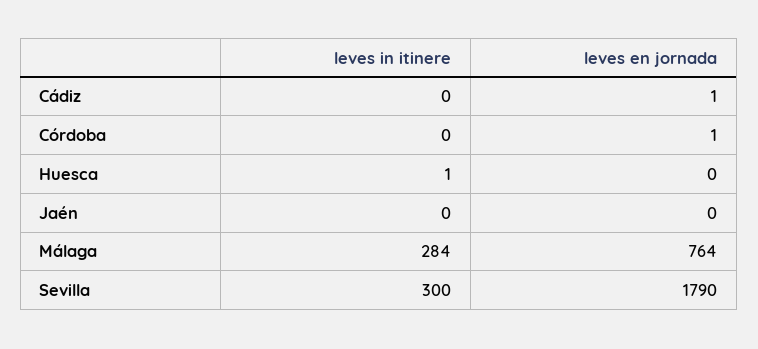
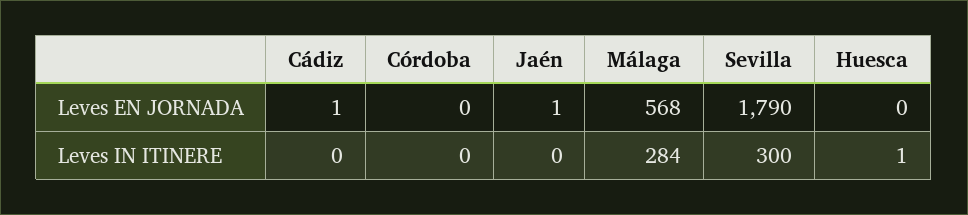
  {
    "leves in itinere": {
      "Cádiz": 0,
      "Córdoba": 0,
      "Huesca": 1,
      "Jaén": 0,
      "Málaga": 284,
      "Sevilla": 300
    },
    "leves en jornada": {
      "Cádiz": 1,
-     "Córdoba": 1,
+     "Córdoba": 0,
      "Huesca": 0,
-     "Jaén": 0,
+     "Jaén": 1,
-     "Málaga": 764,
+     "Málaga": 568,
      "Sevilla": 1790
    }
  }

